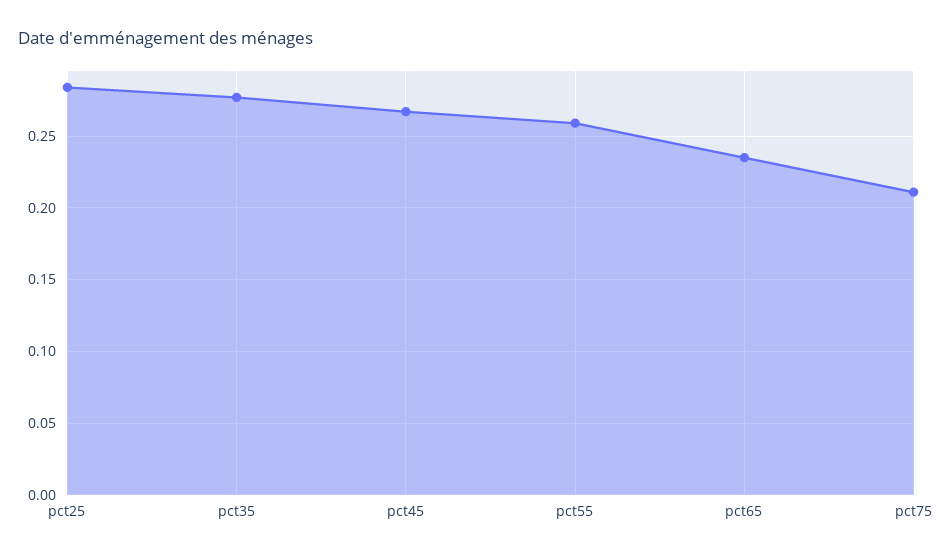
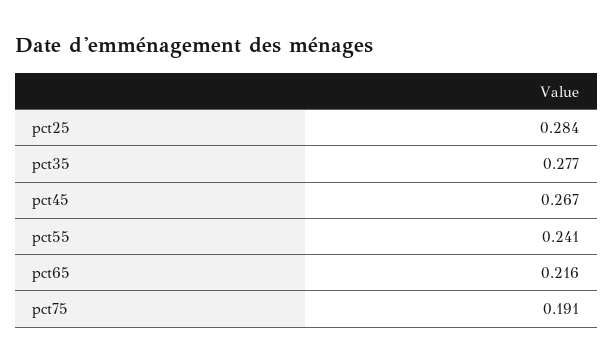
  {
    "pct25": 0.284,
    "pct35": 0.277,
    "pct45": 0.267,
-   "pct55": 0.26,
+   "pct55": 0.241,
-   "pct65": 0.235,
+   "pct65": 0.216,
-   "pct75": 0.21
+   "pct75": 0.191
  }

